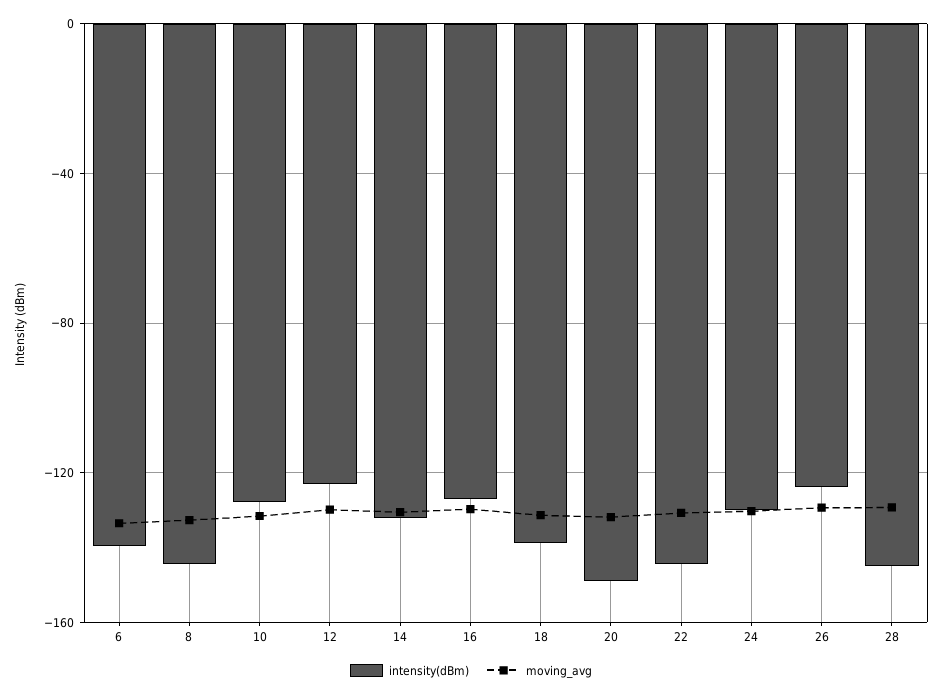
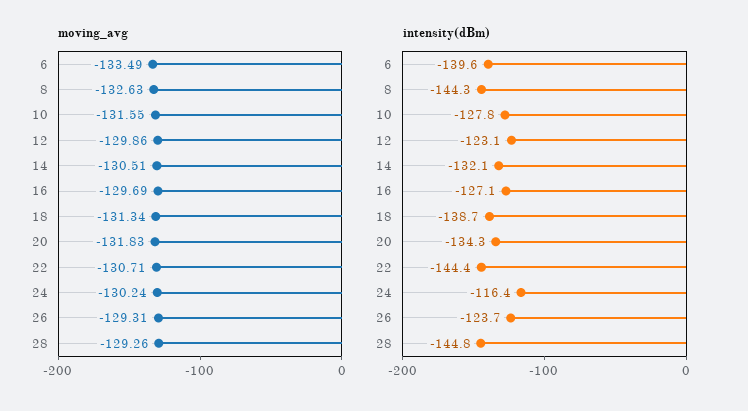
  {
    "intensity(dBm)": {
      "6": -139.6,
      "8": -144.3,
      "10": -127.8,
      "12": -123.1,
      "14": -132.1,
      "16": -127.1,
      "18": -138.7,
-     "20": -150,
+     "20": -134.3,
      "22": -144.4,
-     "24": -130,
+     "24": -116.4,
      "26": -123.7,
      "28": -144.8
    },
    "moving_avg": {
      "6": -133.49,
      "8": -132.63,
      "10": -131.55,
      "12": -129.86,
      "14": -130.51,
      "16": -129.69,
      "18": -131.34,
      "20": -131.83,
      "22": -130.71,
      "24": -130.24,
      "26": -129.31,
      "28": -129.26
    }
  }

